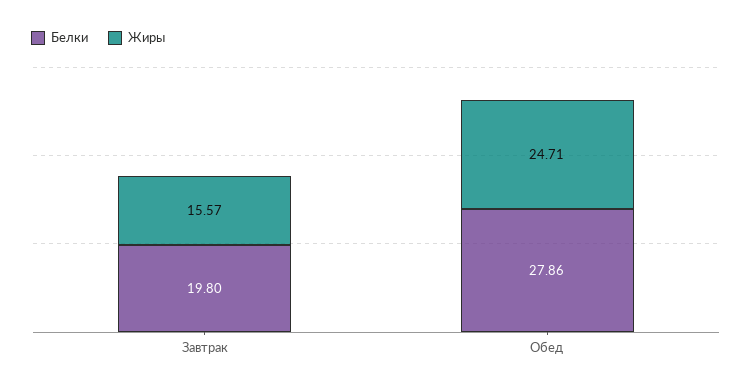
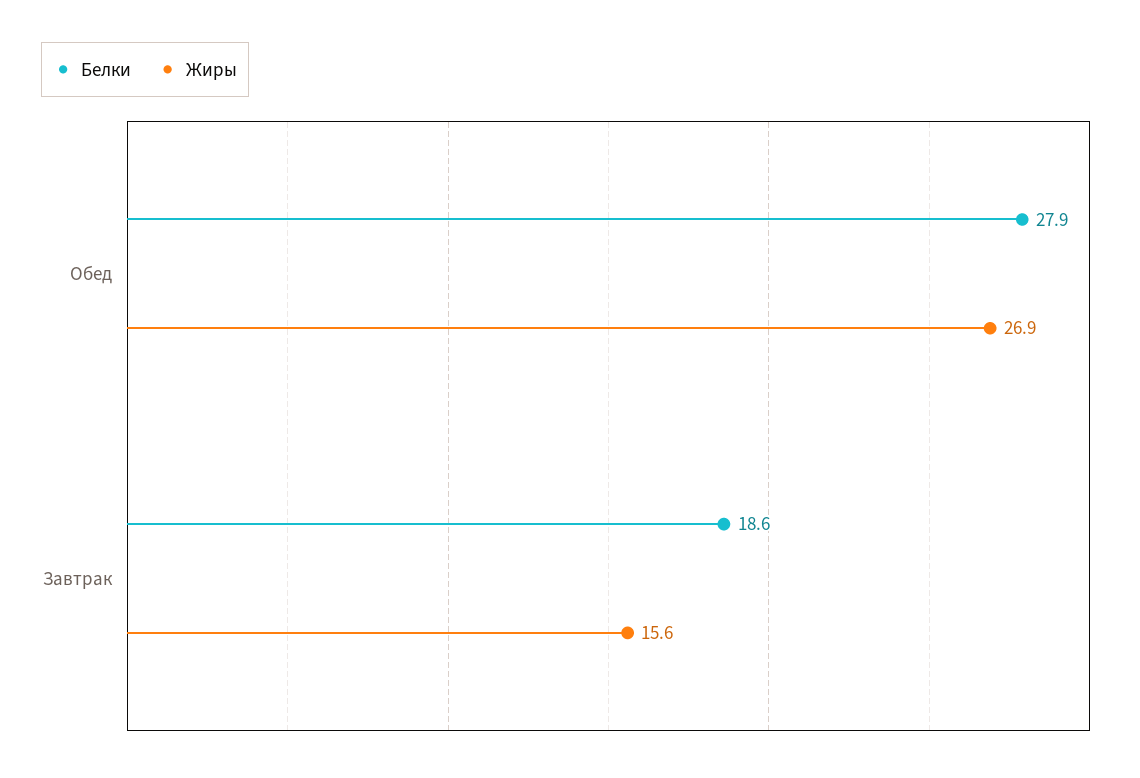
  {
    "Белки": {
-     "Завтрак": 19.8,
+     "Завтрак": 18.6,
      "Обед": 27.86
    },
    "Жиры": {
      "Завтрак": 15.57,
-     "Обед": 24.71
+     "Обед": 26.9
    }
  }

